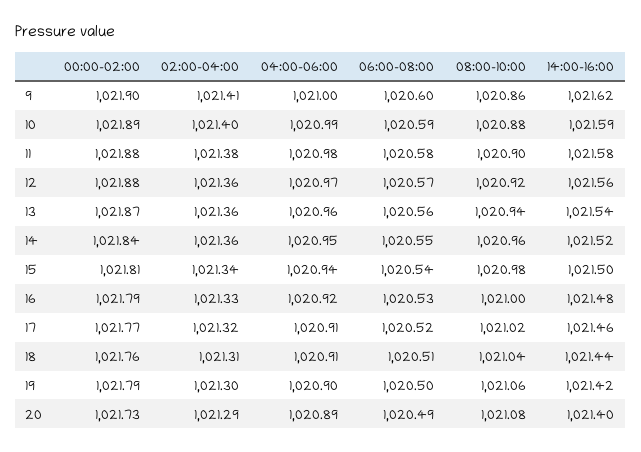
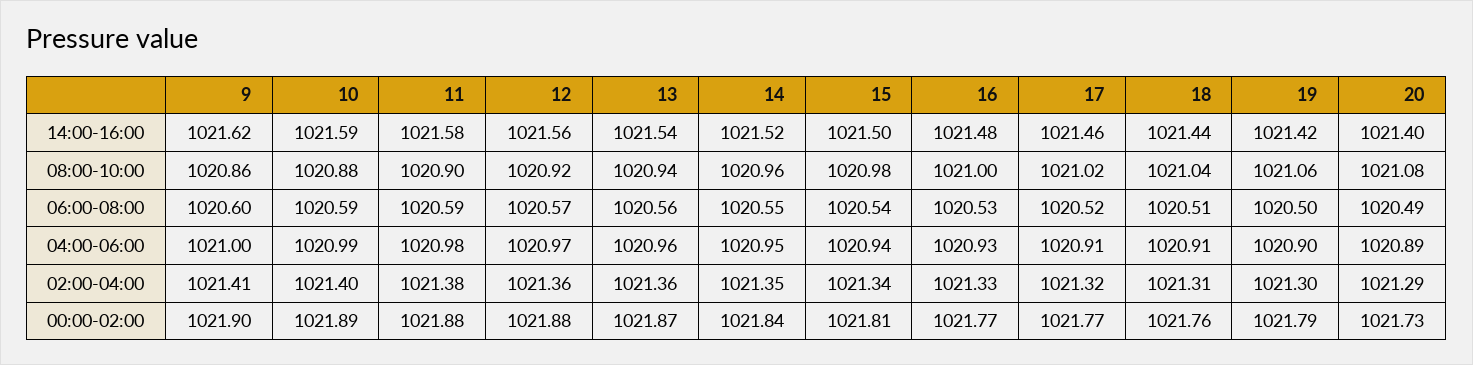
  {
    "00:00-02:00": {
      "9": 1021.9,
      "10": 1021.89,
      "11": 1021.88,
      "12": 1021.88,
      "13": 1021.87,
      "14": 1021.84,
      "15": 1021.81,
-     "16": 1021.79,
+     "16": 1021.77,
      "17": 1021.77,
      "18": 1021.76,
      "19": 1021.79,
      "20": 1021.73
    },
    "02:00-04:00": {
      "9": 1021.41,
      "10": 1021.4,
      "11": 1021.38,
      "12": 1021.36,
      "13": 1021.36,
-     "14": 1021.36,
+     "14": 1021.35,
      "15": 1021.34,
      "16": 1021.33,
      "17": 1021.32,
      "18": 1021.31,
      "19": 1021.3,
      "20": 1021.29
    },
    "04:00-06:00": {
      "9": 1021,
      "10": 1020.99,
      "11": 1020.98,
      "12": 1020.97,
      "13": 1020.96,
      "14": 1020.95,
      "15": 1020.94,
-     "16": 1020.92,
+     "16": 1020.93,
      "17": 1020.91,
      "18": 1020.91,
      "19": 1020.9,
      "20": 1020.89
    },
    "06:00-08:00": {
      "9": 1020.6,
      "10": 1020.59,
-     "11": 1020.58,
+     "11": 1020.59,
      "12": 1020.57,
      "13": 1020.56,
      "14": 1020.55,
      "15": 1020.54,
      "16": 1020.53,
      "17": 1020.52,
      "18": 1020.51,
      "19": 1020.5,
      "20": 1020.49
    },
    "08:00-10:00": {
      "9": 1020.86,
      "10": 1020.88,
      "11": 1020.9,
      "12": 1020.92,
      "13": 1020.94,
      "14": 1020.96,
      "15": 1020.98,
      "16": 1021,
      "17": 1021.02,
      "18": 1021.04,
      "19": 1021.06,
      "20": 1021.08
    },
    "14:00-16:00": {
      "9": 1021.62,
      "10": 1021.59,
      "11": 1021.58,
      "12": 1021.56,
      "13": 1021.54,
      "14": 1021.52,
      "15": 1021.5,
      "16": 1021.48,
      "17": 1021.46,
      "18": 1021.44,
      "19": 1021.42,
      "20": 1021.4
    }
  }

